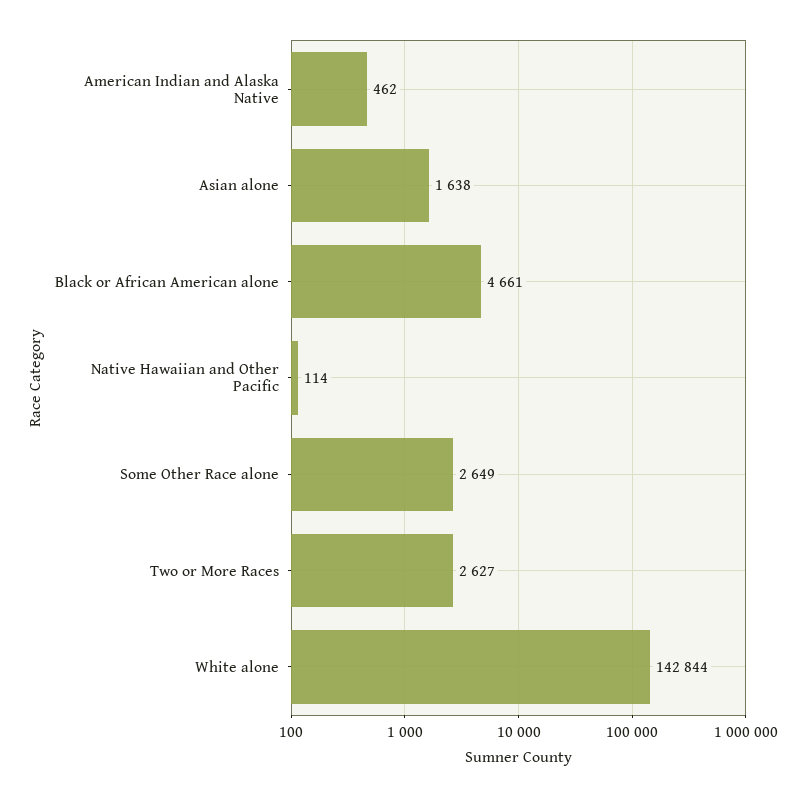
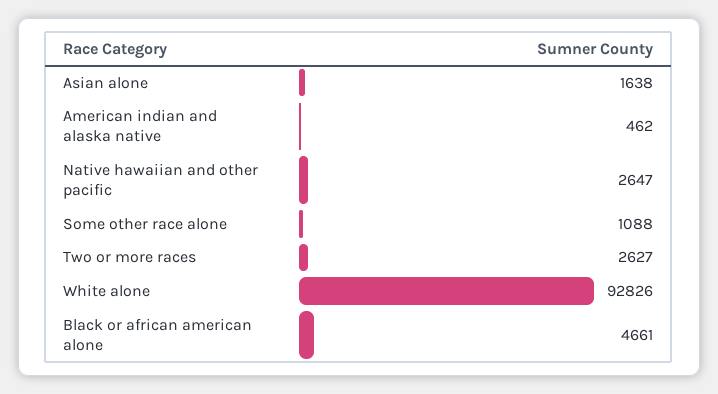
  {
    "American Indian and Alaska Native": 462,
    "Asian alone": 1638,
    "Black or African American alone": 4661,
-   "Native Hawaiian and Other Pacific": 114,
+   "Native Hawaiian and Other Pacific": 2647,
-   "Some Other Race alone": 2649,
+   "Some Other Race alone": 1088,
    "Two or More Races": 2627,
-   "White alone": 142844
+   "White alone": 92826
  }

